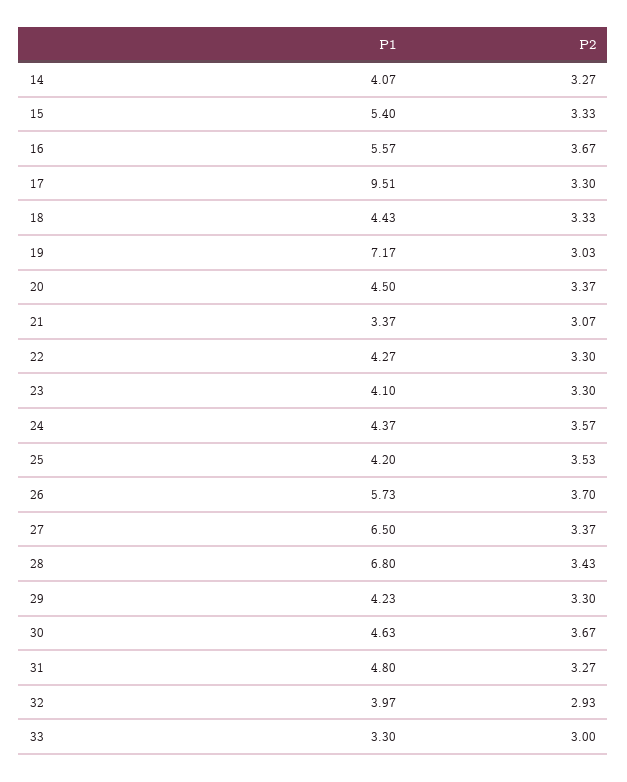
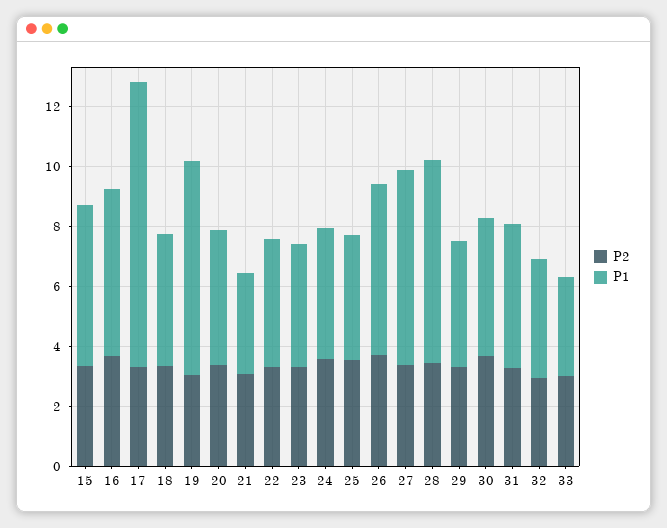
  {
    "P1": {
-     "14": 4.07,
      "15": 5.4,
      "16": 5.57,
      "17": 9.51,
      "18": 4.43,
      "19": 7.17,
      "20": 4.5,
      "21": 3.37,
      "22": 4.27,
      "23": 4.1,
      "24": 4.37,
      "25": 4.2,
      "26": 5.73,
      "27": 6.5,
      "28": 6.8,
      "29": 4.23,
      "30": 4.63,
      "31": 4.8,
      "32": 3.97,
      "33": 3.3
    },
    "P2": {
-     "14": 3.27,
      "15": 3.33,
      "16": 3.67,
      "17": 3.3,
      "18": 3.33,
      "19": 3.03,
      "20": 3.37,
      "21": 3.07,
      "22": 3.3,
      "23": 3.3,
      "24": 3.57,
      "25": 3.53,
      "26": 3.7,
      "27": 3.37,
      "28": 3.43,
      "29": 3.3,
      "30": 3.67,
      "31": 3.27,
      "32": 2.93,
      "33": 3
    }
  }

